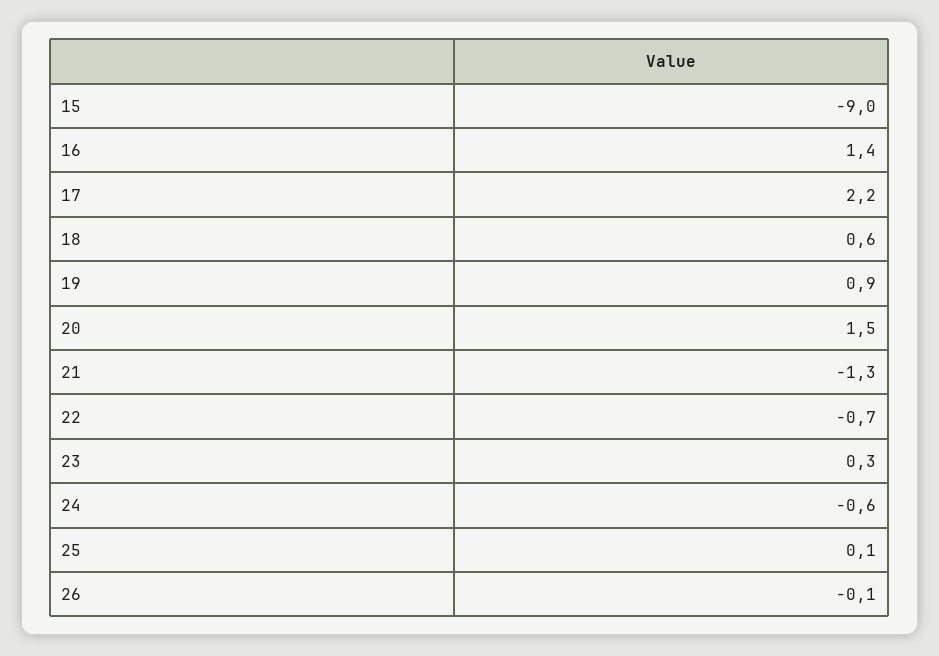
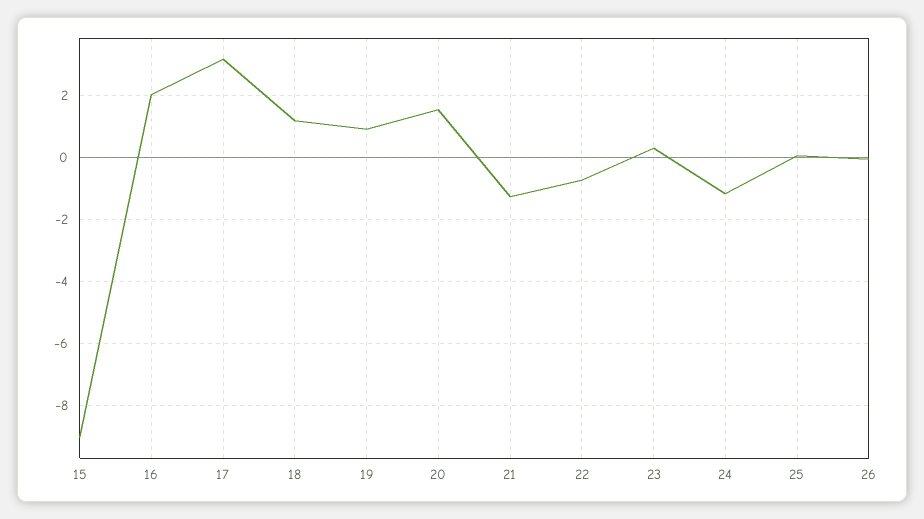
  {
    "15": -9,
-   "16": 1.4,
+   "16": 2,
-   "17": 2.2,
+   "17": 3.2,
-   "18": 0.6,
+   "18": 1.2,
    "19": 0.9,
    "20": 1.5,
    "21": -1.3,
    "22": -0.7,
    "23": 0.3,
-   "24": -0.6,
+   "24": -1.2,
    "25": 0.1,
    "26": -0.1
  }

